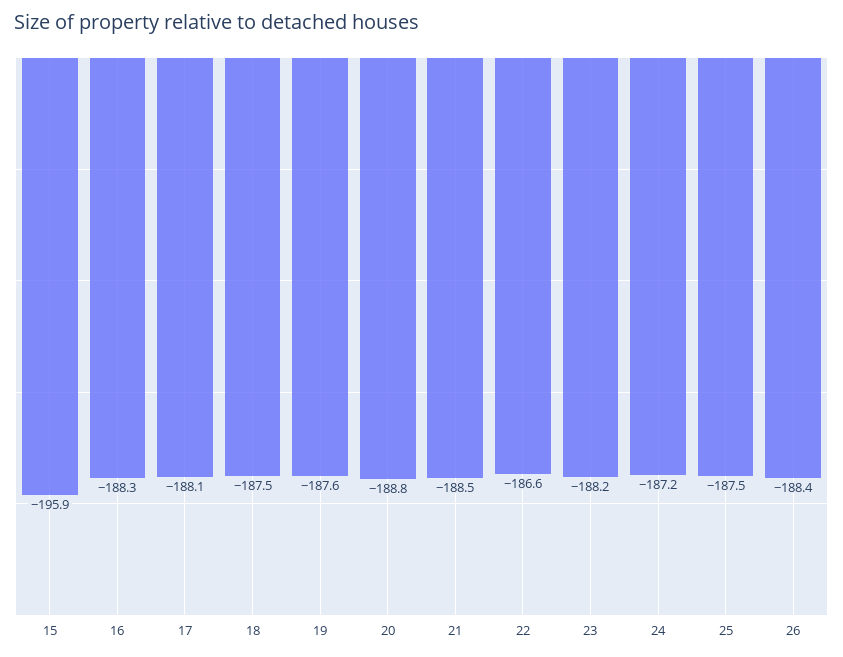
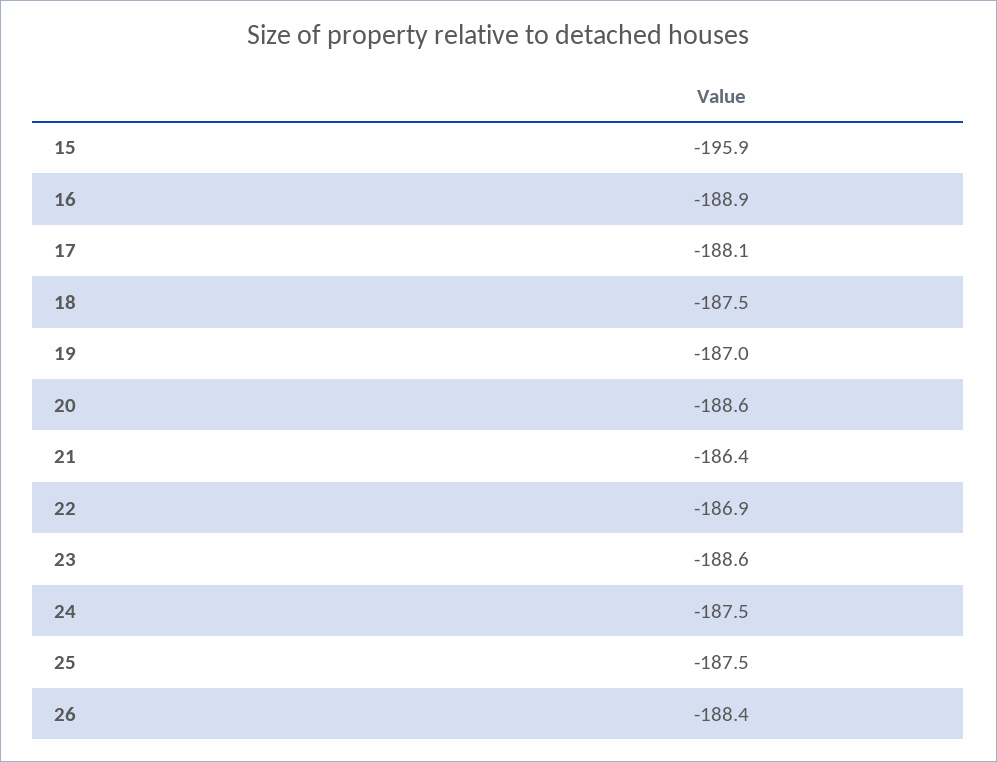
  {
    "15": -195.9,
-   "16": -188.3,
+   "16": -188.9,
    "17": -188.1,
    "18": -187.5,
-   "19": -187.6,
+   "19": -187,
-   "20": -188.8,
+   "20": -188.6,
-   "21": -188.5,
+   "21": -186.4,
-   "22": -186.6,
+   "22": -186.9,
-   "23": -188.2,
+   "23": -188.6,
-   "24": -187.2,
+   "24": -187.5,
    "25": -187.5,
    "26": -188.4
  }

